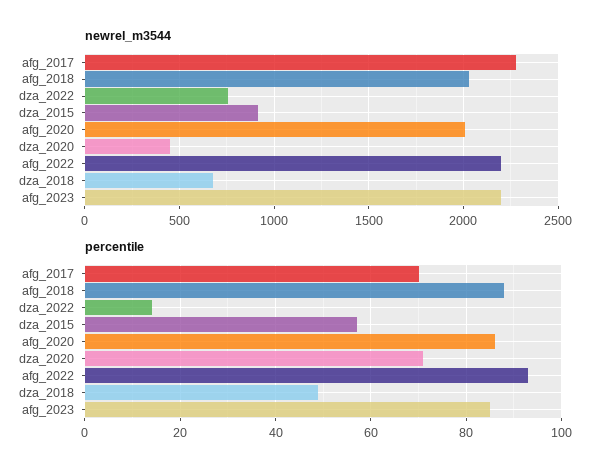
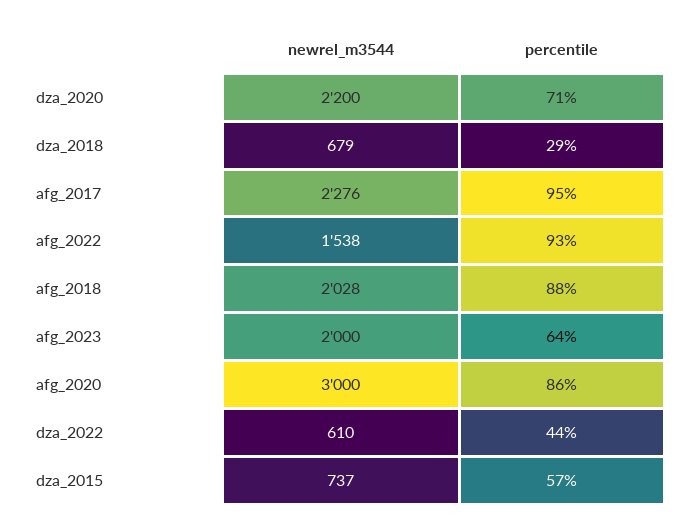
  {
    "newrel_m3544": {
      "afg_2017": 2276,
      "afg_2018": 2028,
-     "dza_2022": 750,
+     "dza_2022": 610,
-     "dza_2015": 900,
+     "dza_2015": 737,
-     "afg_2020": 2000,
+     "afg_2020": 3000,
-     "dza_2020": 450,
+     "dza_2020": 2200,
-     "afg_2022": 2200,
+     "afg_2022": 1538,
      "dza_2018": 679,
-     "afg_2023": 2200
+     "afg_2023": 2000
    },
    "percentile": {
-     "afg_2017": 70,
+     "afg_2017": 95,
      "afg_2018": 88,
-     "dza_2022": 15,
+     "dza_2022": 44,
      "dza_2015": 57,
      "afg_2020": 86,
      "dza_2020": 71,
      "afg_2022": 93,
-     "dza_2018": 50,
+     "dza_2018": 29,
-     "afg_2023": 85
+     "afg_2023": 64
    }
  }

